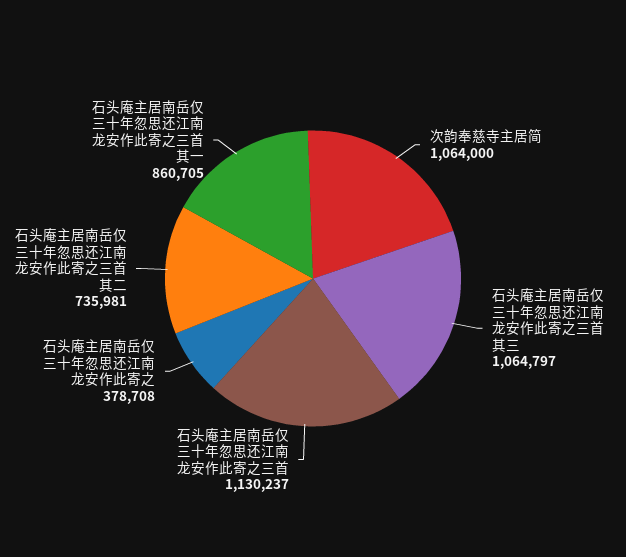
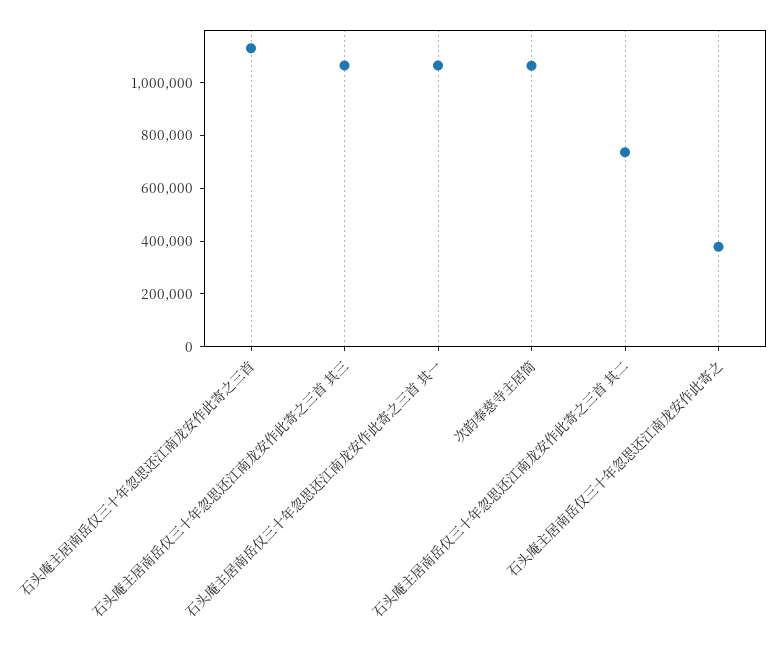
  {
    "次韵奉慈寺主居简": 1064000,
    "石头庵主居南岳仅三十年忽思还江南龙安作此寄之三首 其三": 1064797,
    "石头庵主居南岳仅三十年忽思还江南龙安作此寄之三首": 1130237,
    "石头庵主居南岳仅三十年忽思还江南龙安作此寄之": 378708,
    "石头庵主居南岳仅三十年忽思还江南龙安作此寄之三首 其二": 735981,
-   "石头庵主居南岳仅三十年忽思还江南龙安作此寄之三首 其一": 860705
+   "石头庵主居南岳仅三十年忽思还江南龙安作此寄之三首 其一": 1050000
  }

